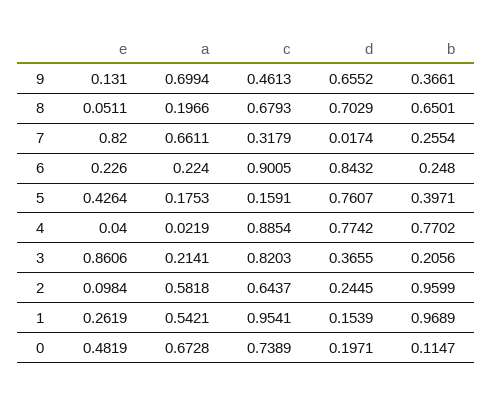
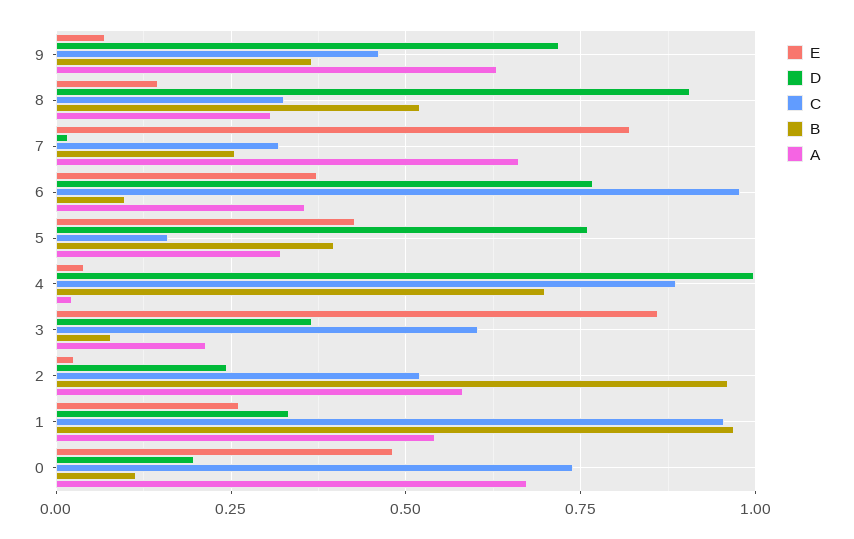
  {
    "e": {
-     "9": 0.131,
+     "9": 0.075,
-     "8": 0.0511,
+     "8": 0.15,
      "7": 0.82,
-     "6": 0.226,
+     "6": 0.375,
      "5": 0.4264,
      "4": 0.04,
      "3": 0.8606,
-     "2": 0.0984,
+     "2": 0.025,
      "1": 0.2619,
      "0": 0.4819
    },
    "a": {
-     "9": 0.6994,
+     "9": 0.625,
-     "8": 0.1966,
+     "8": 0.3,
      "7": 0.6611,
-     "6": 0.224,
+     "6": 0.35,
-     "5": 0.1753,
+     "5": 0.325,
      "4": 0.0219,
      "3": 0.2141,
      "2": 0.5818,
      "1": 0.5421,
      "0": 0.6728
    },
    "c": {
      "9": 0.4613,
-     "8": 0.6793,
+     "8": 0.325,
      "7": 0.3179,
-     "6": 0.9005,
+     "6": 0.975,
      "5": 0.1591,
      "4": 0.8854,
-     "3": 0.8203,
+     "3": 0.6,
-     "2": 0.6437,
+     "2": 0.525,
      "1": 0.9541,
      "0": 0.7389
    },
    "d": {
-     "9": 0.6552,
+     "9": 0.725,
-     "8": 0.7029,
+     "8": 0.9,
      "7": 0.0174,
-     "6": 0.8432,
+     "6": 0.775,
      "5": 0.7607,
-     "4": 0.7742,
+     "4": 1,
      "3": 0.3655,
      "2": 0.2445,
-     "1": 0.1539,
+     "1": 0.325,
      "0": 0.1971
    },
    "b": {
      "9": 0.3661,
-     "8": 0.6501,
+     "8": 0.525,
      "7": 0.2554,
-     "6": 0.248,
+     "6": 0.1,
      "5": 0.3971,
-     "4": 0.7702,
+     "4": 0.7,
-     "3": 0.2056,
+     "3": 0.075,
      "2": 0.9599,
      "1": 0.9689,
      "0": 0.1147
    }
  }

